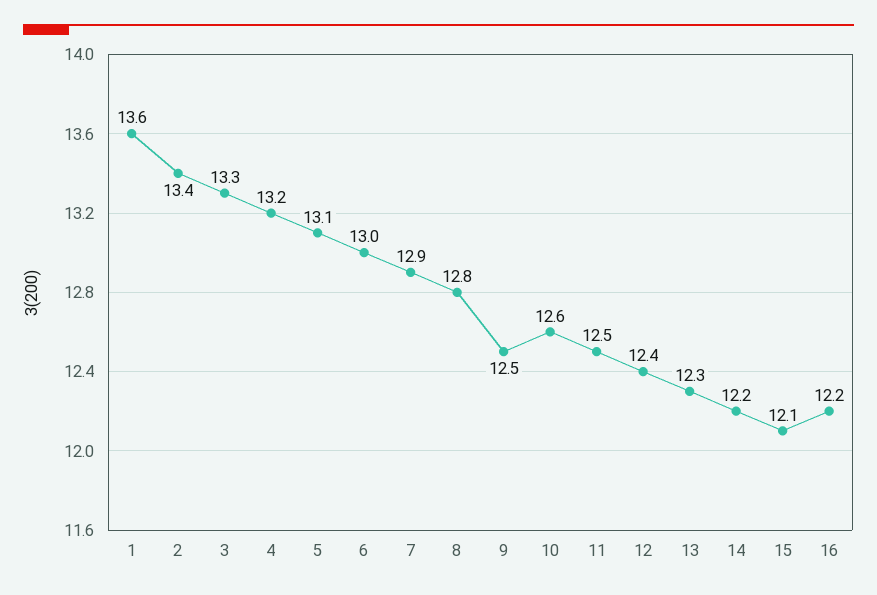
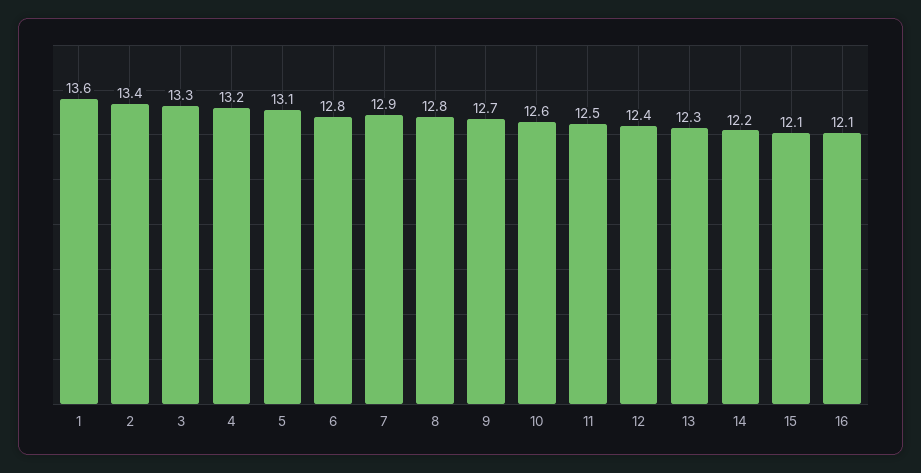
  {
    "1": 13.6,
    "2": 13.4,
    "3": 13.3,
    "4": 13.2,
    "5": 13.1,
-   "6": 13,
+   "6": 12.8,
    "7": 12.9,
    "8": 12.8,
-   "9": 12.5,
+   "9": 12.7,
    "10": 12.6,
    "11": 12.5,
    "12": 12.4,
    "13": 12.3,
    "14": 12.2,
    "15": 12.1,
-   "16": 12.2
+   "16": 12.1
  }

